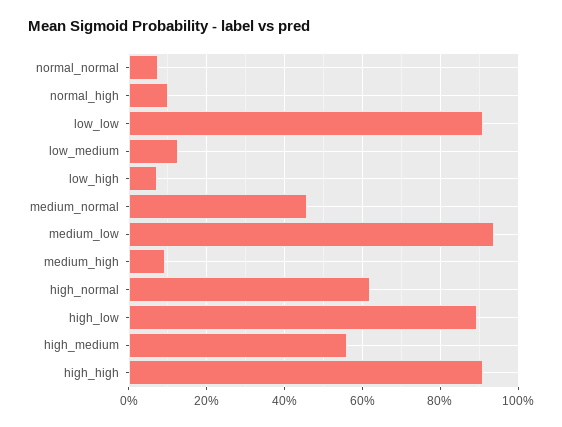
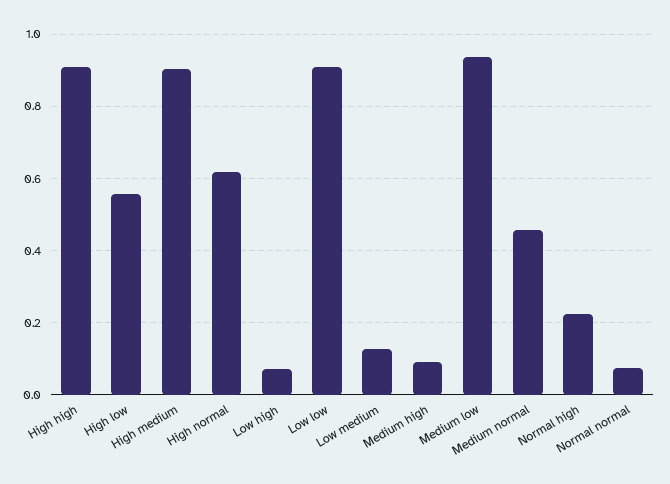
  {
    "normal_normal": 0.08,
-   "normal_high": 0.1,
+   "normal_high": 0.22,
    "low_low": 0.9,
    "low_medium": 0.12,
    "low_high": 0.08,
    "medium_normal": 0.46,
    "medium_low": 0.94,
    "medium_high": 0.1,
    "high_normal": 0.62,
-   "high_low": 0.9,
+   "high_low": 0.56,
-   "high_medium": 0.56,
+   "high_medium": 0.9,
    "high_high": 0.92
  }

